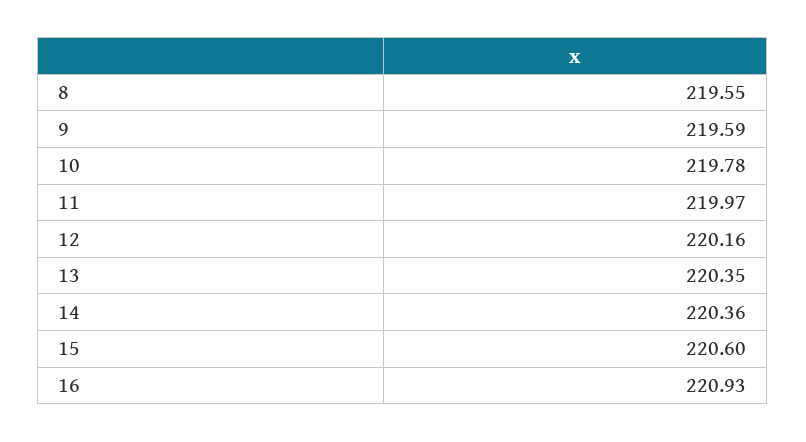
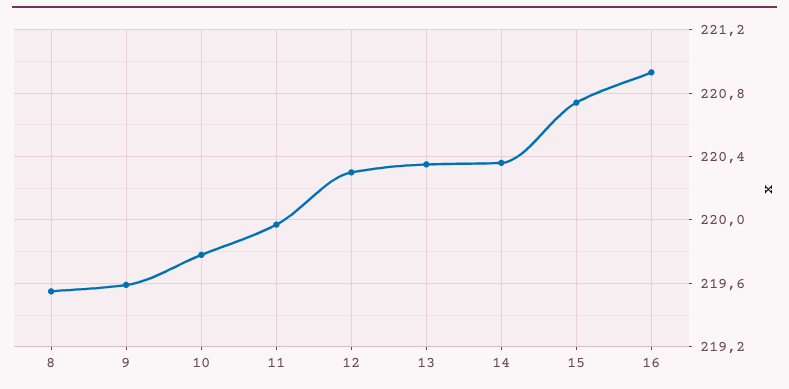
  {
    "8": 219.55,
    "9": 219.59,
    "10": 219.78,
    "11": 219.97,
-   "12": 220.16,
+   "12": 220.3,
    "13": 220.35,
    "14": 220.36,
-   "15": 220.6,
+   "15": 220.75,
    "16": 220.93
  }

